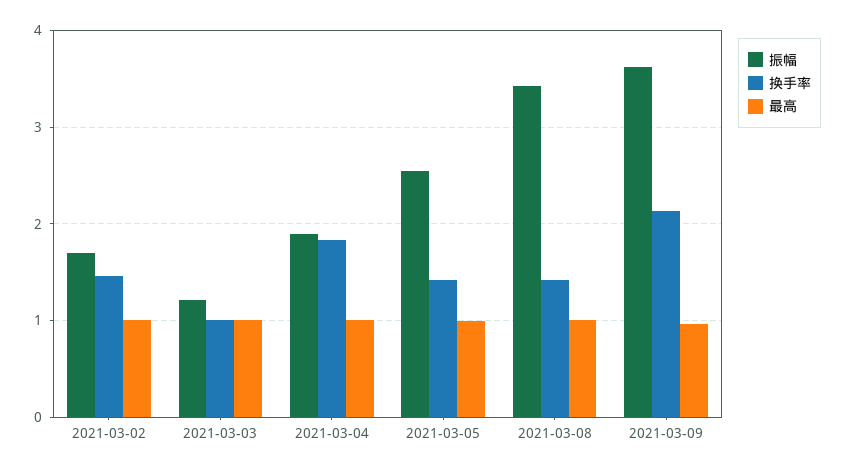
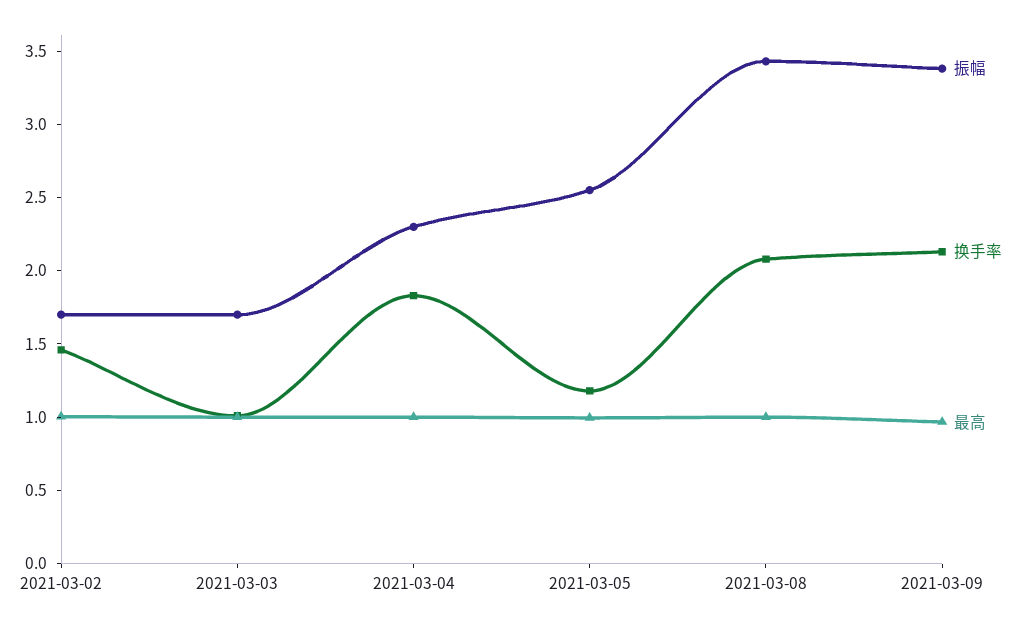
  {
    "振幅": {
      "2021-03-02": 1.7,
-     "2021-03-03": 1.2,
+     "2021-03-03": 1.7,
-     "2021-03-04": 1.9,
+     "2021-03-04": 2.3,
      "2021-03-05": 2.6,
      "2021-03-08": 3.4,
-     "2021-03-09": 3.6
+     "2021-03-09": 3.4
    },
    "换手率": {
      "2021-03-02": 1.5,
      "2021-03-03": 1,
      "2021-03-04": 1.8,
-     "2021-03-05": 1.4,
+     "2021-03-05": 1.2,
-     "2021-03-08": 1.4,
+     "2021-03-08": 2.1,
      "2021-03-09": 2.1
    },
    "最高": {
      "2021-03-02": 1,
      "2021-03-03": 1,
      "2021-03-04": 1,
      "2021-03-05": 1,
      "2021-03-08": 1,
      "2021-03-09": 1
    }
  }

